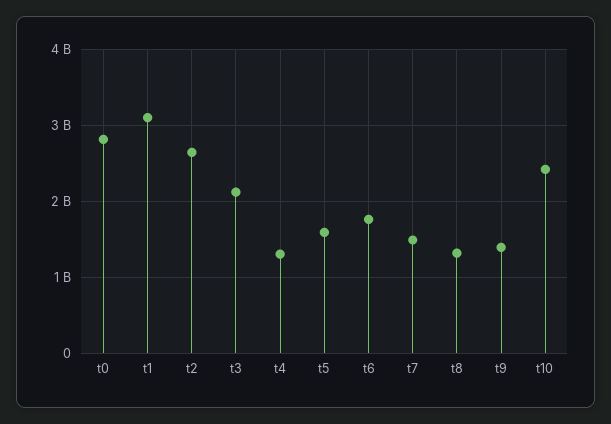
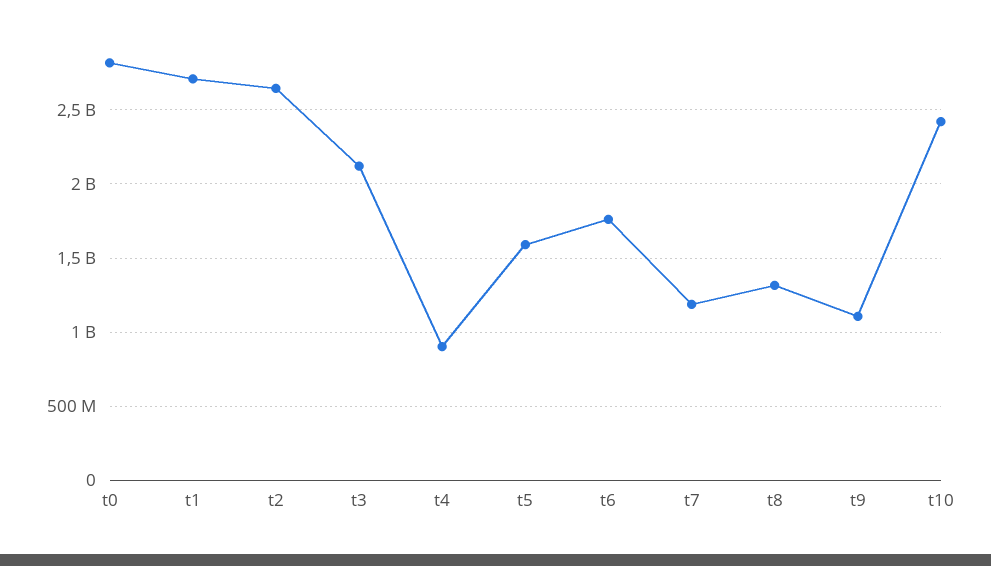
  {
    "t0": 2800000000,
-   "t1": 3100000000,
+   "t1": 2700000000,
    "t2": 2650000000,
    "t3": 2100000000,
-   "t4": 1300000000,
+   "t4": 900000000,
    "t5": 1600000000,
    "t6": 1750000000,
-   "t7": 1500000000,
+   "t7": 1200000000,
    "t8": 1300000000,
-   "t9": 1400000000,
+   "t9": 1100000000,
    "t10": 2400000000
  }

